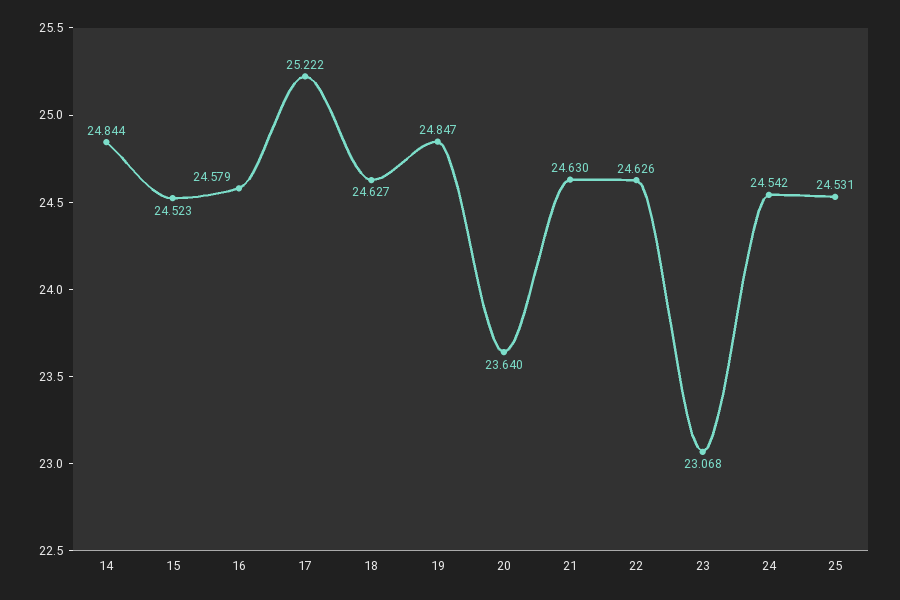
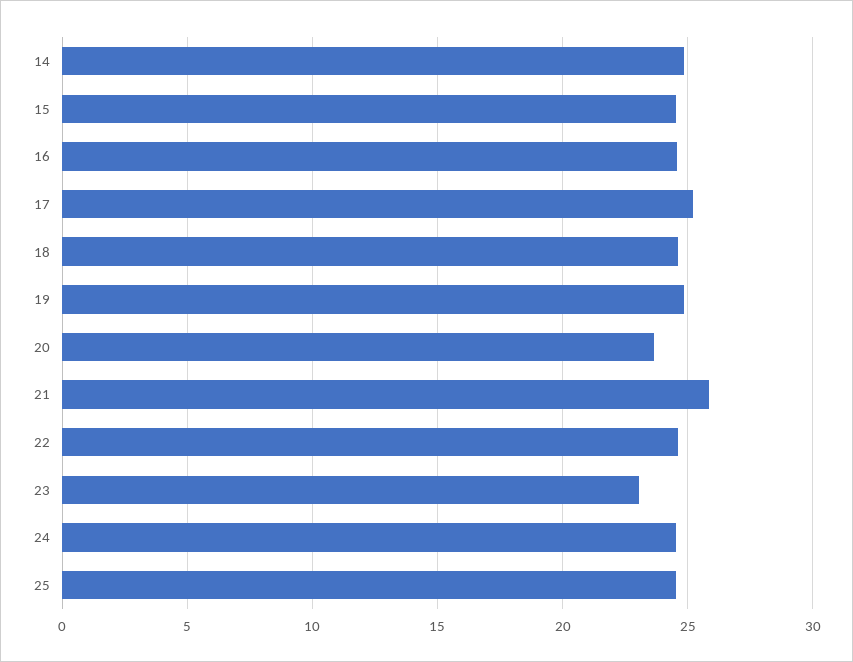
  {
    "14": 24.844,
    "15": 24.523,
    "16": 24.579,
    "17": 25.222,
    "18": 24.627,
    "19": 24.847,
    "20": 23.64,
-   "21": 24.63,
+   "21": 26,
    "22": 24.626,
    "23": 23.068,
    "24": 24.542,
    "25": 24.531
  }

